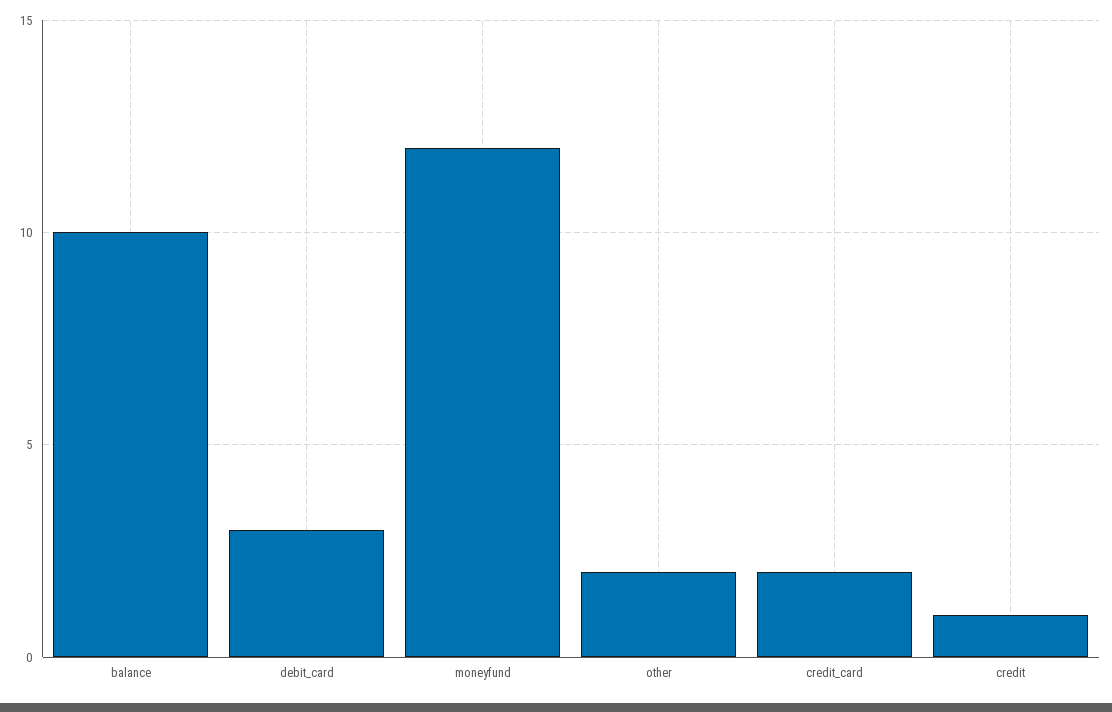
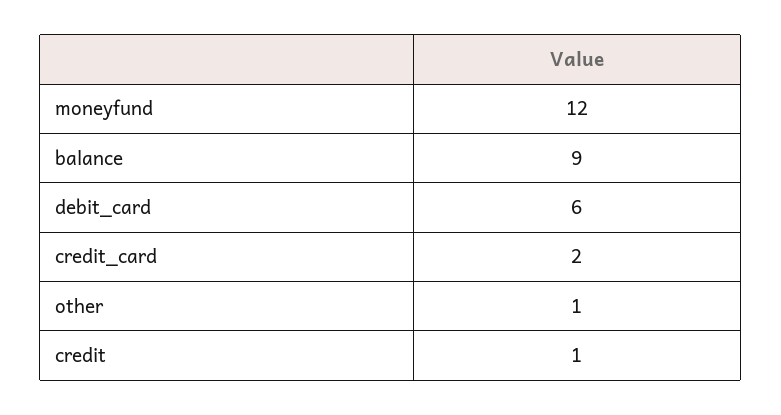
  {
-   "balance": 10,
+   "balance": 9,
-   "debit_card": 3,
+   "debit_card": 6,
    "moneyfund": 12,
-   "other": 2,
+   "other": 1,
    "credit_card": 2,
    "credit": 1
  }

